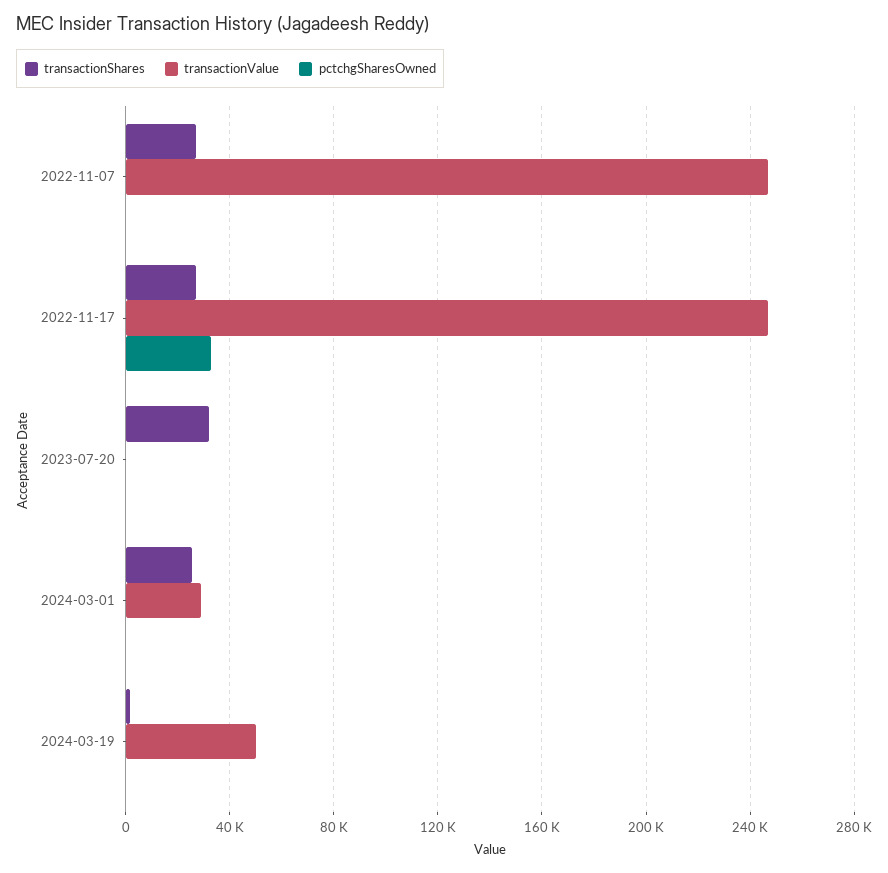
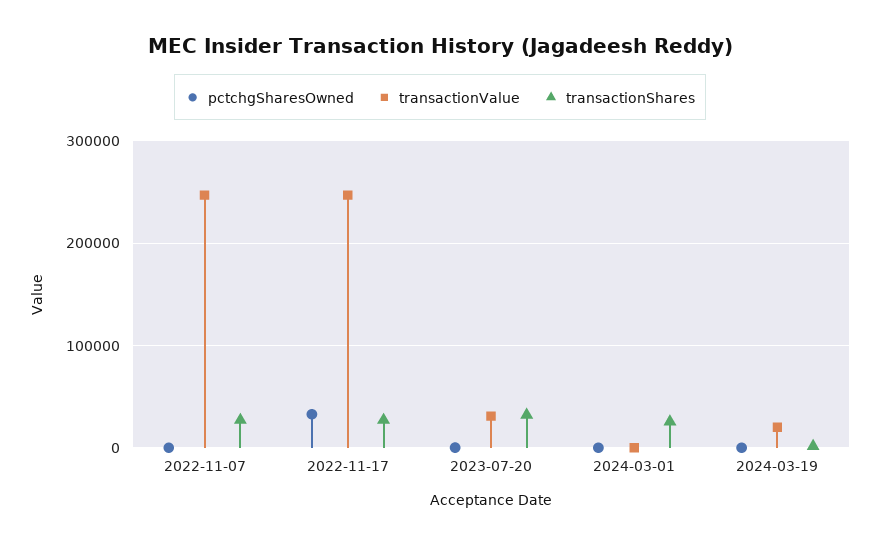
  {
    "transactionShares": {
      "2022-11-07": 25000,
      "2022-11-17": 25000,
      "2023-07-20": 30000,
      "2024-03-01": 25000,
      "2024-03-19": 0
    },
    "transactionValue": {
      "2022-11-07": 245000,
      "2022-11-17": 245000,
-     "2023-07-20": 0,
+     "2023-07-20": 30000,
-     "2024-03-01": 30000,
+     "2024-03-01": 0,
-     "2024-03-19": 50000
+     "2024-03-19": 20000
    },
    "pctchgSharesOwned": {
      "2022-11-07": 0,
      "2022-11-17": 35000,
      "2023-07-20": 0,
      "2024-03-01": 0,
      "2024-03-19": 0
    }
  }

